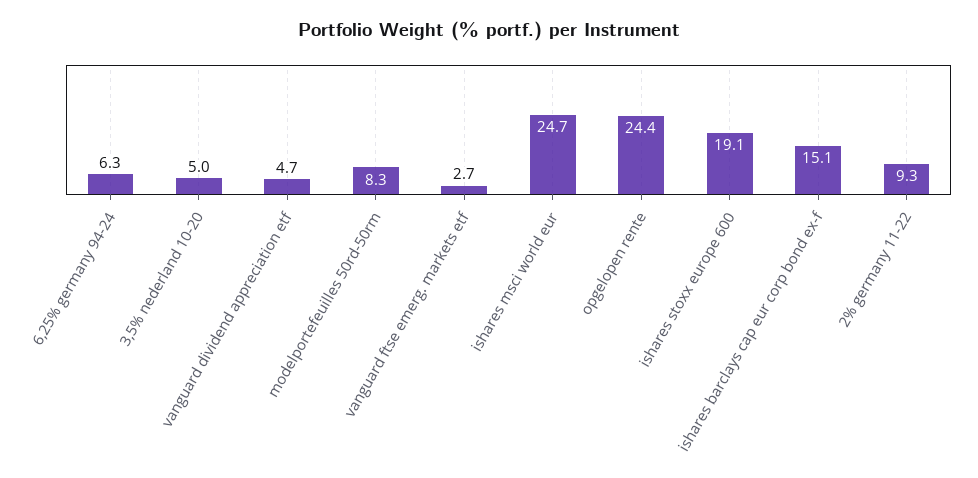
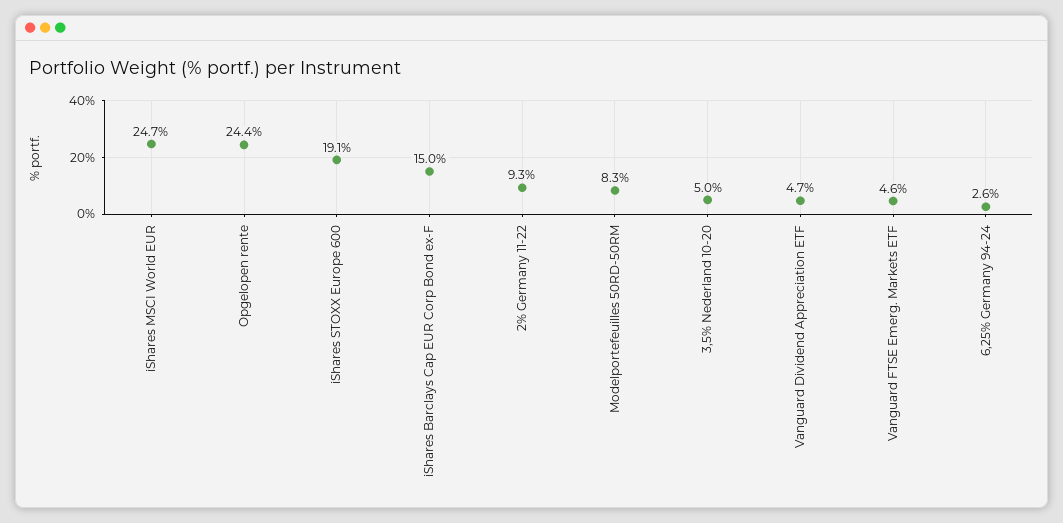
  {
-   "6,25% germany 94-24": 6.3,
+   "6,25% germany 94-24": 2.6,
    "3,5% nederland 10-20": 5,
    "vanguard dividend appreciation etf": 4.7,
    "modelportefeuilles 50rd-50rm": 8.3,
-   "vanguard ftse emerg. markets etf": 2.7,
+   "vanguard ftse emerg. markets etf": 4.6,
    "ishares msci world eur": 24.7,
    "opgelopen rente": 24.4,
    "ishares stoxx europe 600": 19.1,
-   "ishares barclays cap eur corp bond ex-f": 15.1,
+   "ishares barclays cap eur corp bond ex-f": 15,
    "2% germany 11-22": 9.3
  }

